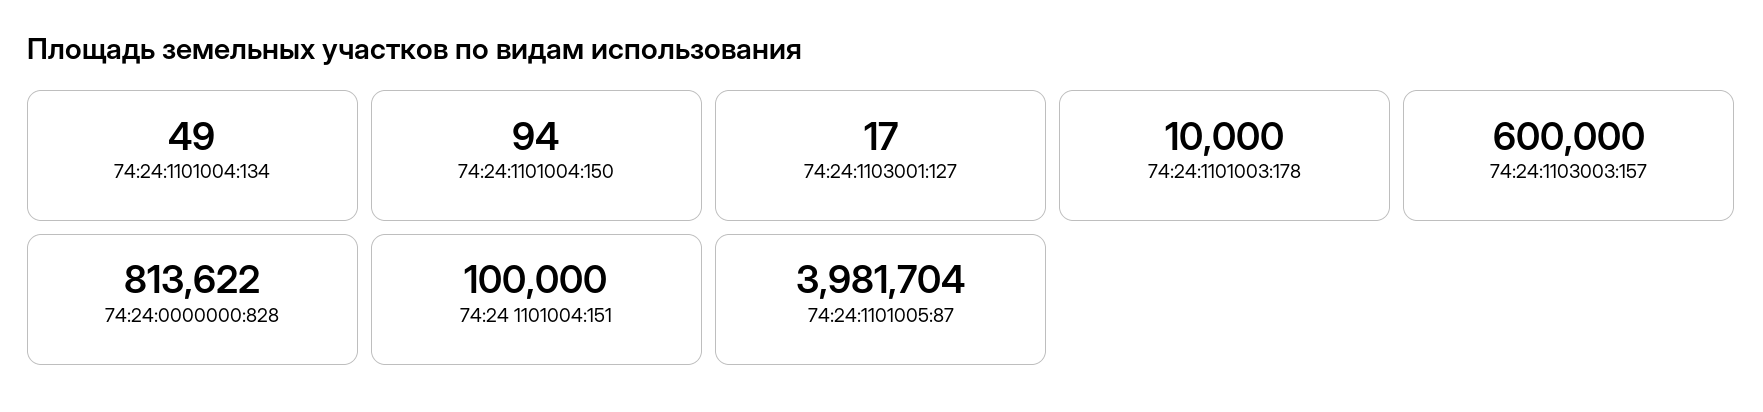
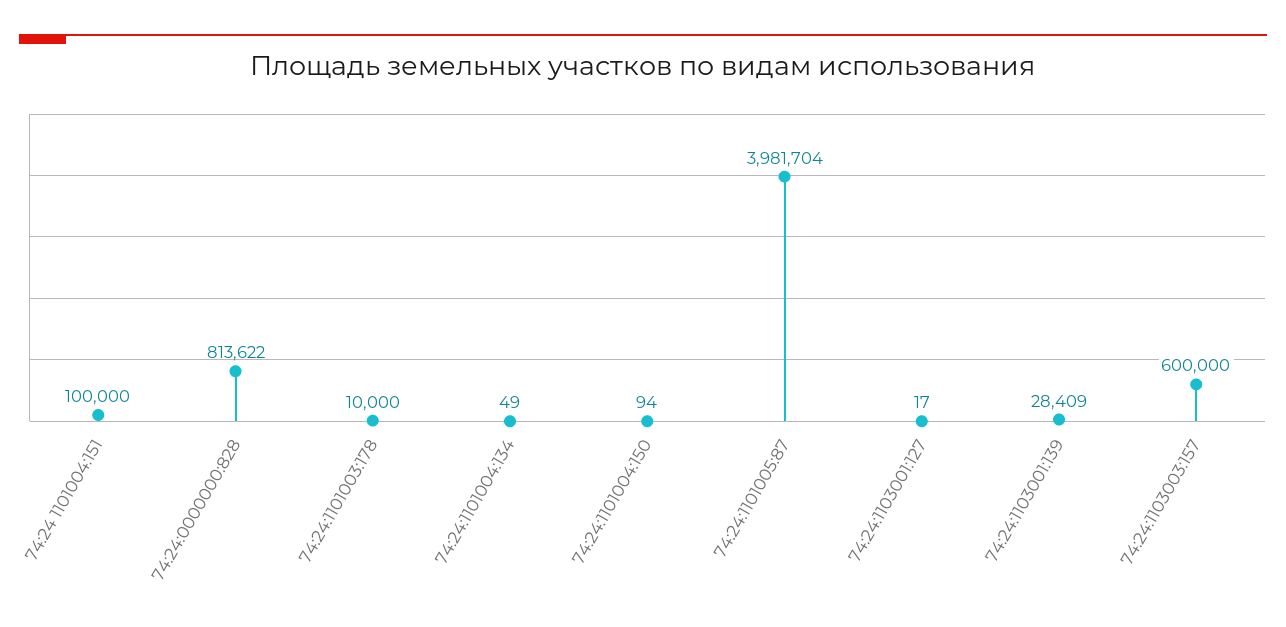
  {
    "74:24:1101004:134": 49,
    "74:24:1101004:150": 94,
    "74:24:1103001:127": 17,
    "74:24:1101003:178": 10000,
    "74:24:1103003:157": 600000,
    "74:24:0000000:828": 813622,
    "74:24 1101004:151": 100000,
-   "74:24:1101005:87": 3981704
+   "74:24:1101005:87": 3981704,
+   "74:24:1103001:139": 28409
  }

